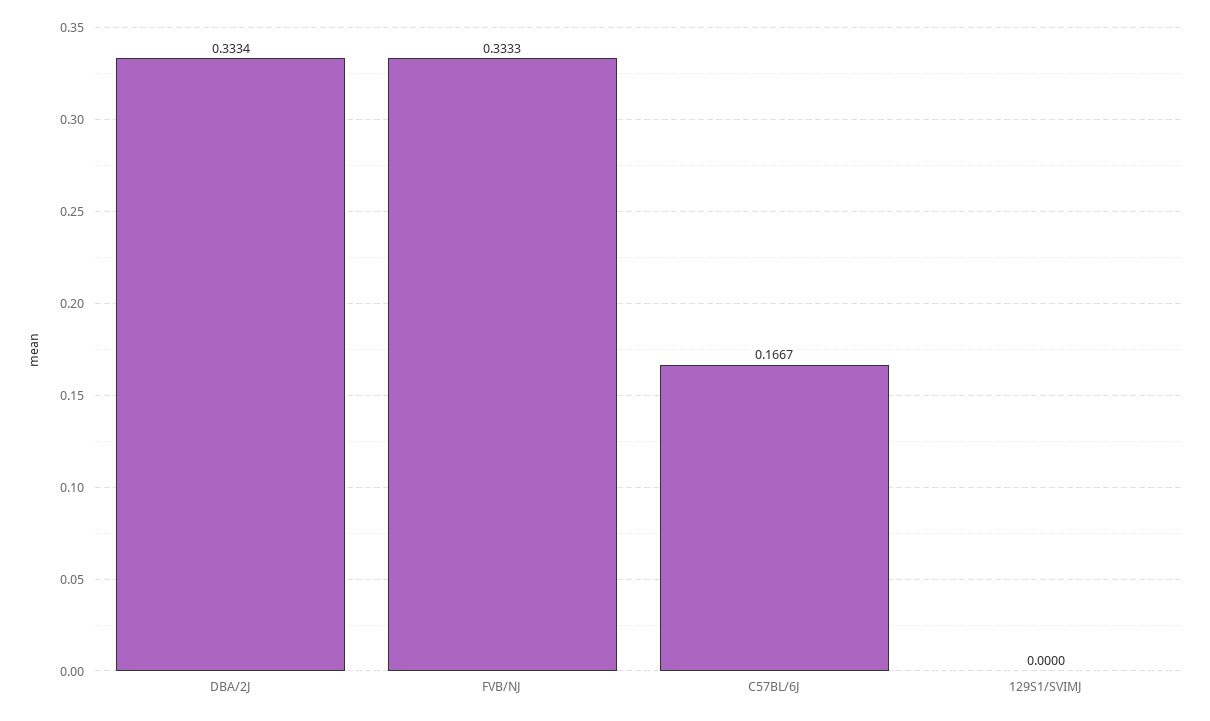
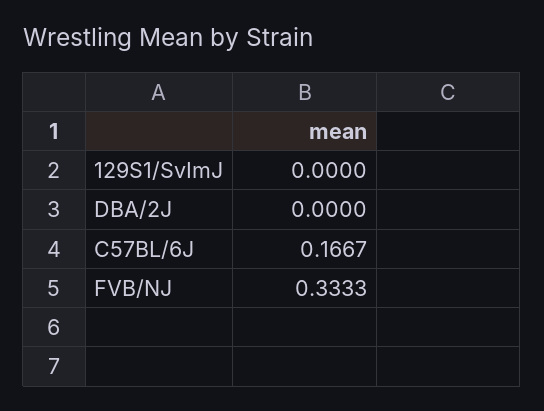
  {
-   "DBA/2J": 0.3334,
+   "DBA/2J": 0,
    "FVB/NJ": 0.3333,
    "C57BL/6J": 0.1667,
    "129S1/SVIMJ": 0
  }

